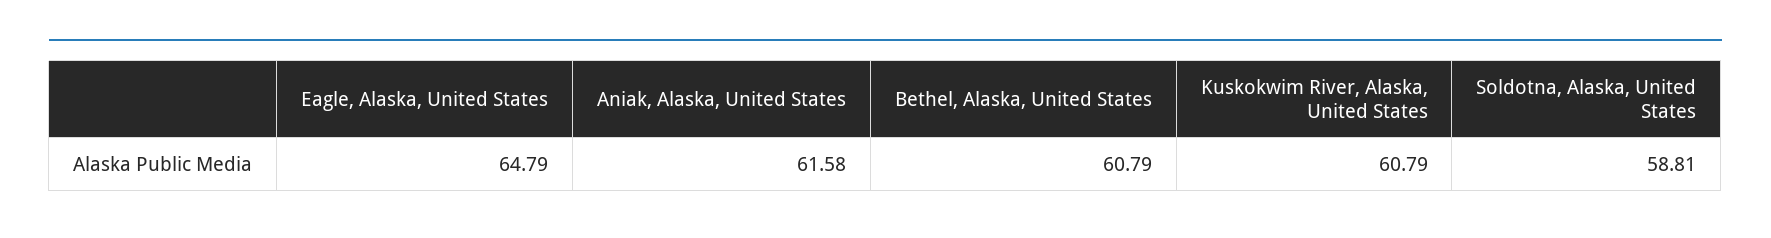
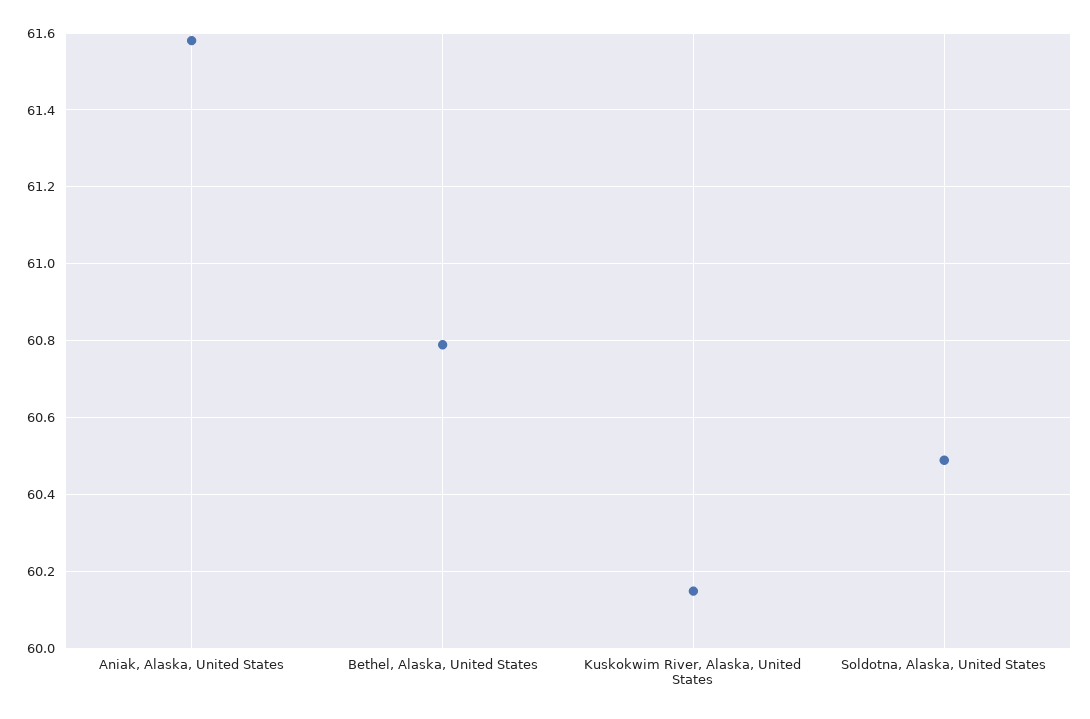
  {
-   "Eagle, Alaska, United States": 64.79,
    "Aniak, Alaska, United States": 61.58,
    "Bethel, Alaska, United States": 60.79,
-   "Kuskokwim River, Alaska, United States": 60.79,
+   "Kuskokwim River, Alaska, United States": 60.15,
-   "Soldotna, Alaska, United States": 58.81
+   "Soldotna, Alaska, United States": 60.5
  }

